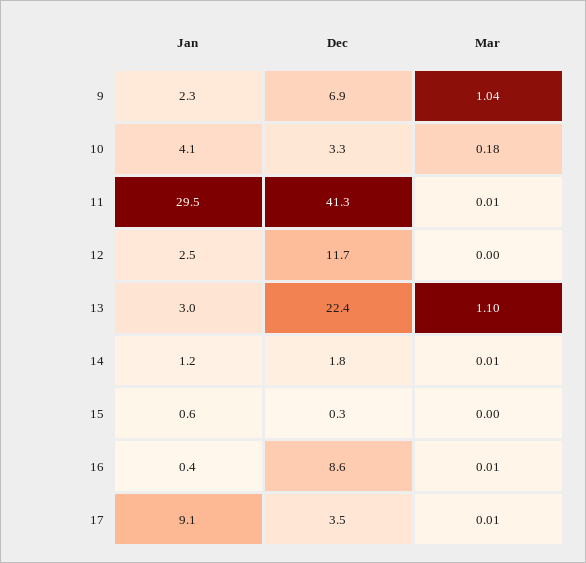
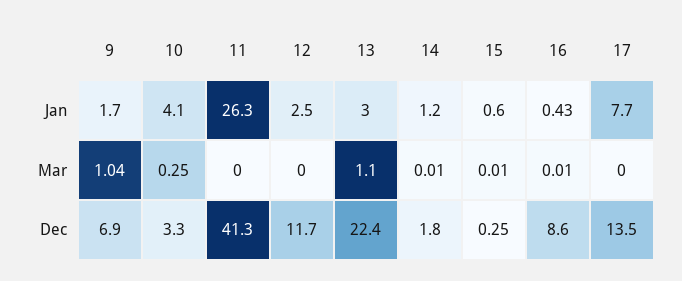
  {
    "Jan": {
-     "9": 2.3,
+     "9": 1.7,
      "10": 4.1,
-     "11": 29.5,
+     "11": 26.3,
      "12": 2.5,
      "13": 3,
      "14": 1.2,
      "15": 0.6,
      "16": 0.43,
-     "17": 9.1
+     "17": 7.7
    },
    "Dec": {
      "9": 6.9,
      "10": 3.3,
      "11": 41.3,
      "12": 11.7,
      "13": 22.4,
      "14": 1.8,
      "15": 0.25,
      "16": 8.6,
-     "17": 3.5
+     "17": 13.5
    },
    "Mar": {
      "9": 1.04,
-     "10": 0.18,
+     "10": 0.25,
-     "11": 0.01,
+     "11": 0,
      "12": 0,
      "13": 1.1,
      "14": 0.01,
-     "15": 0,
+     "15": 0.01,
      "16": 0.01,
-     "17": 0.01
+     "17": 0
    }
  }

